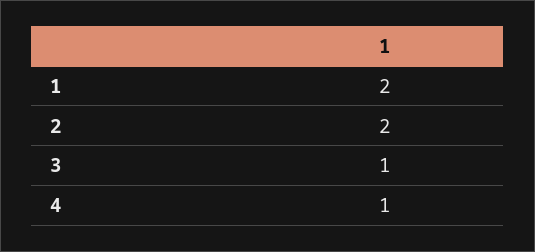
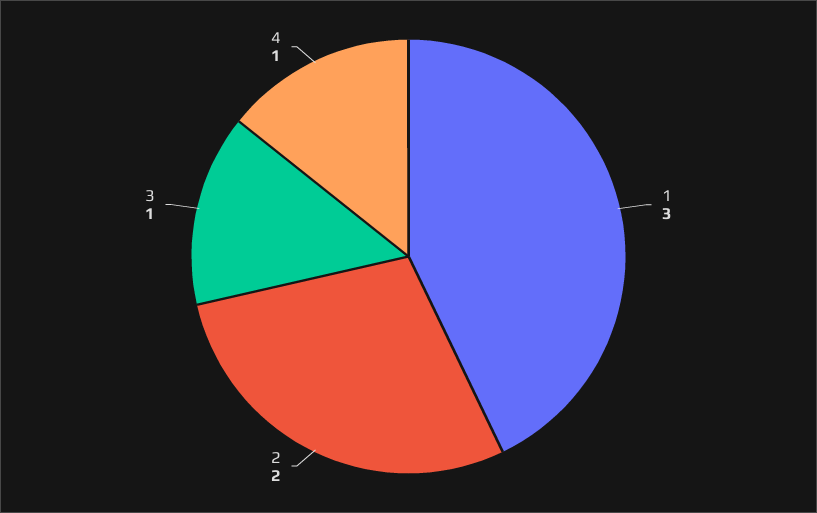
  {
-   "1": 2,
+   "1": 3,
    "2": 2,
    "3": 1,
    "4": 1
  }

